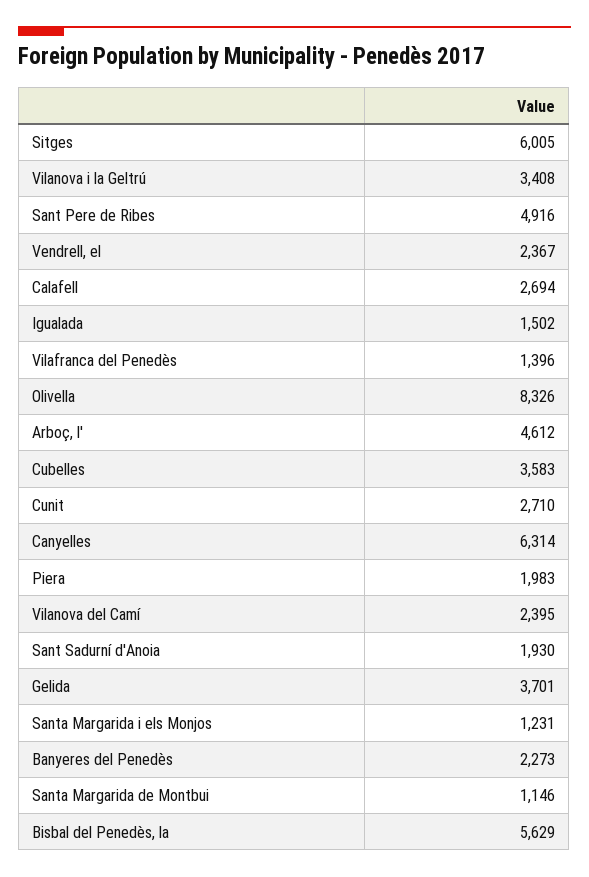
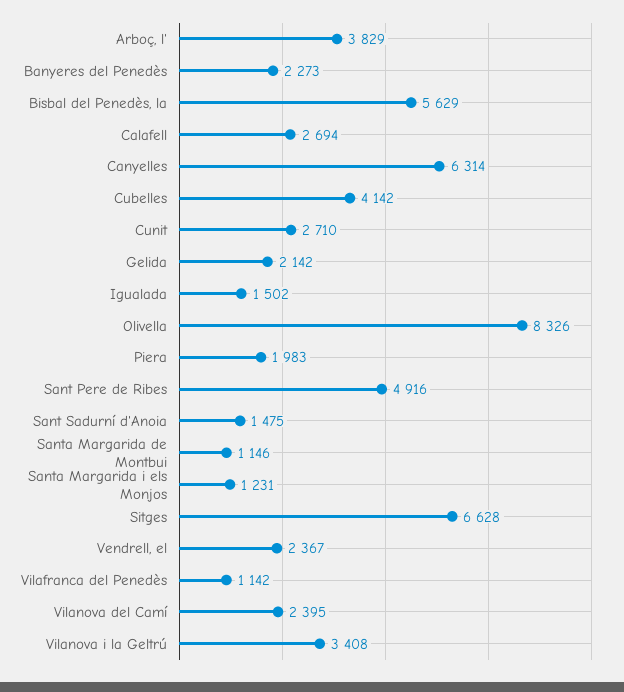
  {
-   "Sitges": 6005,
+   "Sitges": 6628,
    "Vilanova i la Geltrú": 3408,
    "Sant Pere de Ribes": 4916,
    "Vendrell, el": 2367,
    "Calafell": 2694,
    "Igualada": 1502,
-   "Vilafranca del Penedès": 1396,
+   "Vilafranca del Penedès": 1142,
    "Olivella": 8326,
-   "Arboç, l'": 4612,
+   "Arboç, l'": 3829,
-   "Cubelles": 3583,
+   "Cubelles": 4142,
    "Cunit": 2710,
    "Canyelles": 6314,
    "Piera": 1983,
    "Vilanova del Camí": 2395,
-   "Sant Sadurní d'Anoia": 1930,
+   "Sant Sadurní d'Anoia": 1475,
-   "Gelida": 3701,
+   "Gelida": 2142,
    "Santa Margarida i els Monjos": 1231,
    "Banyeres del Penedès": 2273,
    "Santa Margarida de Montbui": 1146,
    "Bisbal del Penedès, la": 5629
  }

